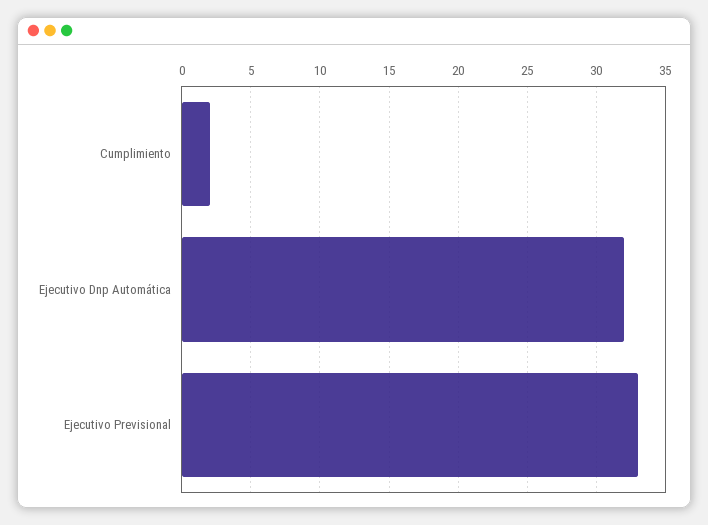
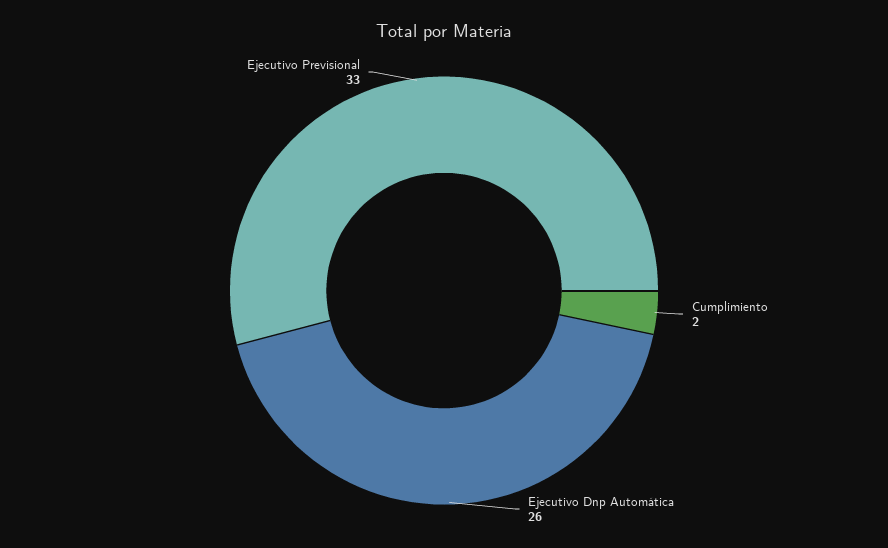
  {
    "Cumplimiento": 2,
-   "Ejecutivo Dnp Automática": 32,
+   "Ejecutivo Dnp Automática": 26,
    "Ejecutivo Previsional": 33
  }

